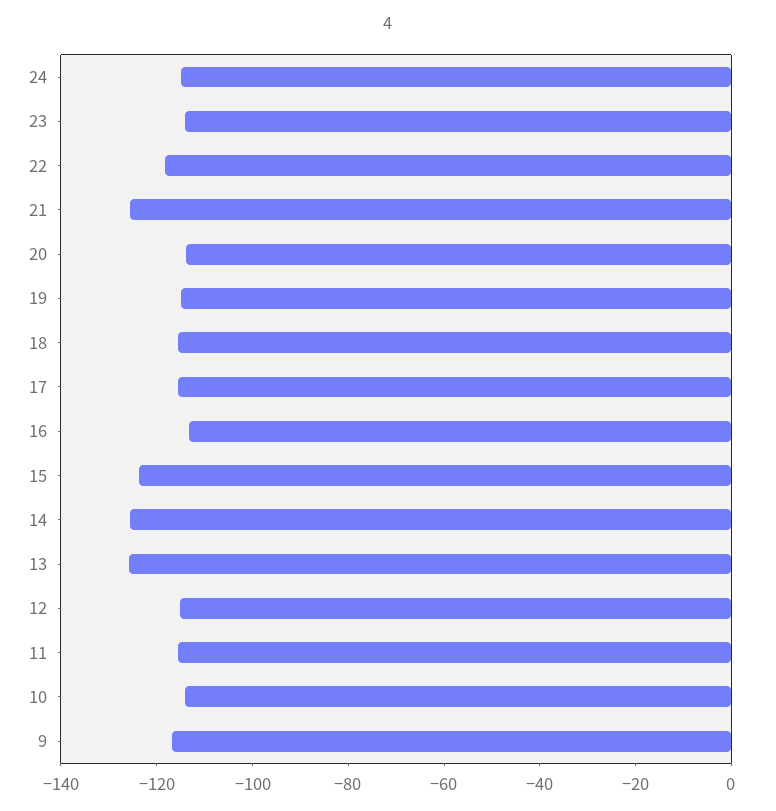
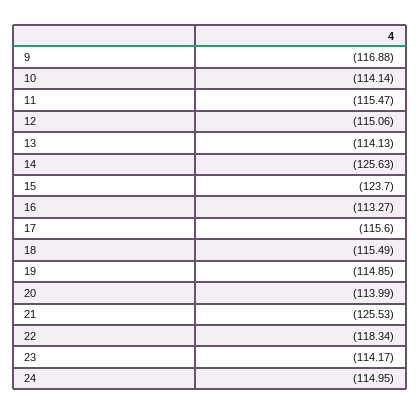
  {
    "24": -114.95,
    "23": -114.17,
    "22": -118.34,
    "21": -125.53,
    "20": -113.99,
    "19": -114.85,
    "18": -115.49,
    "17": -115.6,
    "16": -113.27,
    "15": -123.7,
    "14": -125.63,
-   "13": -125,
+   "13": -114.13,
    "12": -115.06,
    "11": -115.47,
    "10": -114.14,
    "9": -116.88
  }

